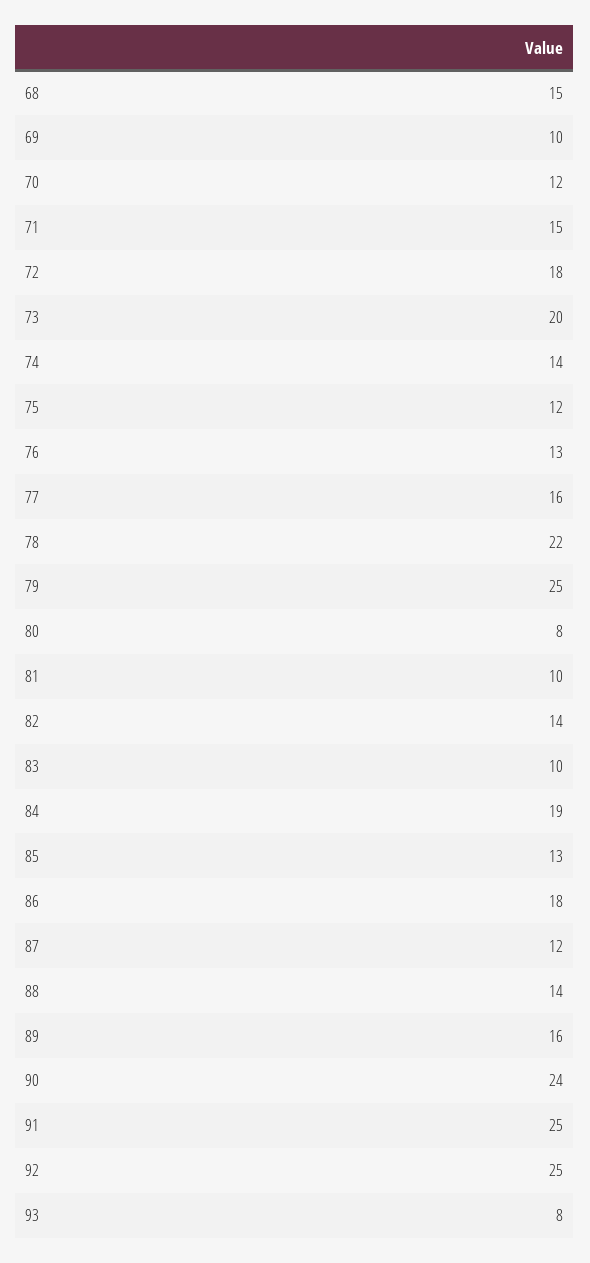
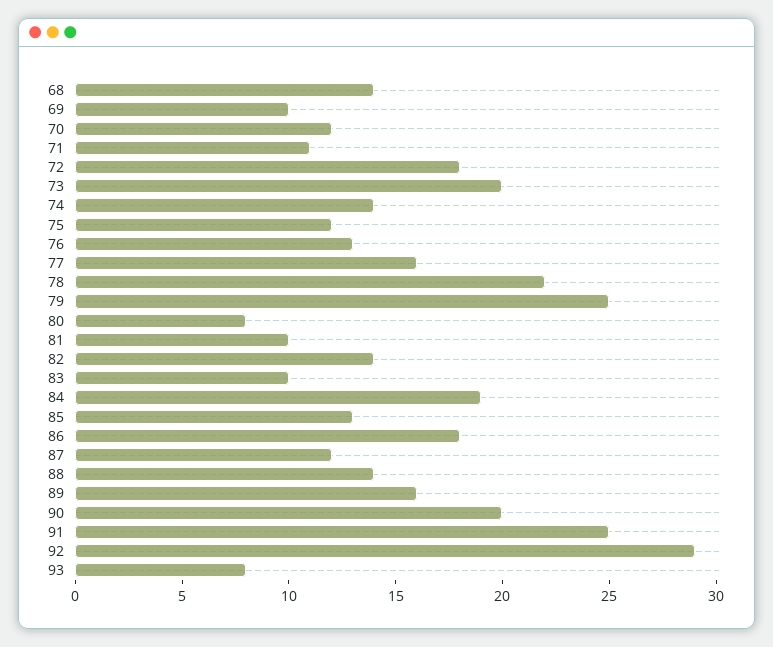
  {
-   "68": 15,
+   "68": 14,
    "69": 10,
    "70": 12,
-   "71": 15,
+   "71": 11,
    "72": 18,
    "73": 20,
    "74": 14,
    "75": 12,
    "76": 13,
    "77": 16,
    "78": 22,
    "79": 25,
    "80": 8,
    "81": 10,
    "82": 14,
    "83": 10,
    "84": 19,
    "85": 13,
    "86": 18,
    "87": 12,
    "88": 14,
    "89": 16,
-   "90": 24,
+   "90": 20,
    "91": 25,
-   "92": 25,
+   "92": 29,
    "93": 8
  }

